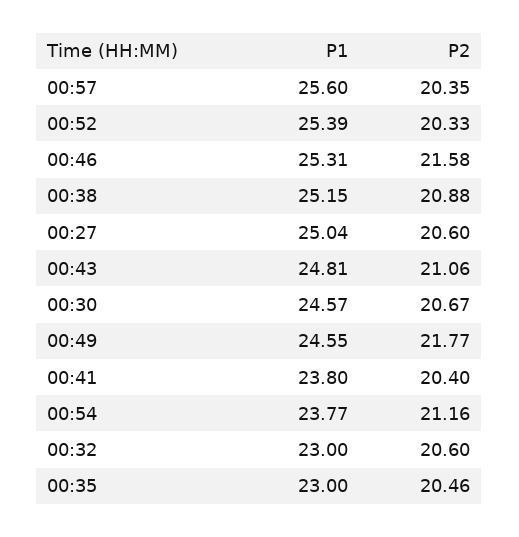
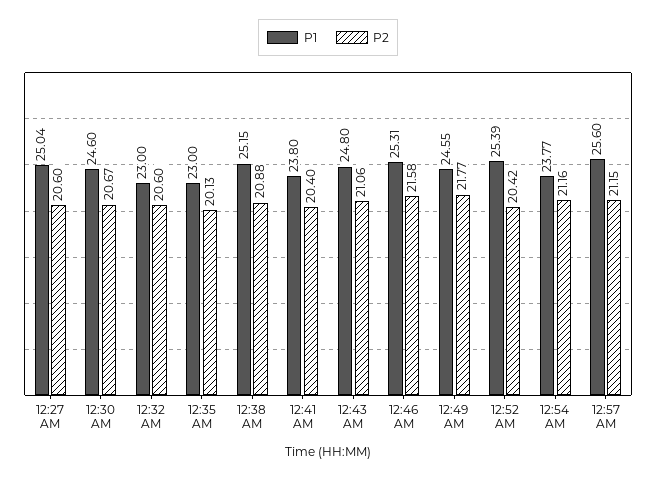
  {
    "P1": {
      "00:57": 25.6,
      "00:52": 25.39,
      "00:46": 25.31,
      "00:38": 25.15,
      "00:27": 25.04,
-     "00:43": 24.81,
+     "00:43": 24.8,
-     "00:30": 24.57,
+     "00:30": 24.6,
      "00:49": 24.55,
      "00:41": 23.8,
      "00:54": 23.77,
      "00:32": 23,
      "00:35": 23
    },
    "P2": {
-     "00:57": 20.35,
+     "00:57": 21.15,
-     "00:52": 20.33,
+     "00:52": 20.42,
      "00:46": 21.58,
      "00:38": 20.88,
      "00:27": 20.6,
      "00:43": 21.06,
      "00:30": 20.67,
      "00:49": 21.77,
      "00:41": 20.4,
      "00:54": 21.16,
      "00:32": 20.6,
-     "00:35": 20.46
+     "00:35": 20.13
    }
  }

